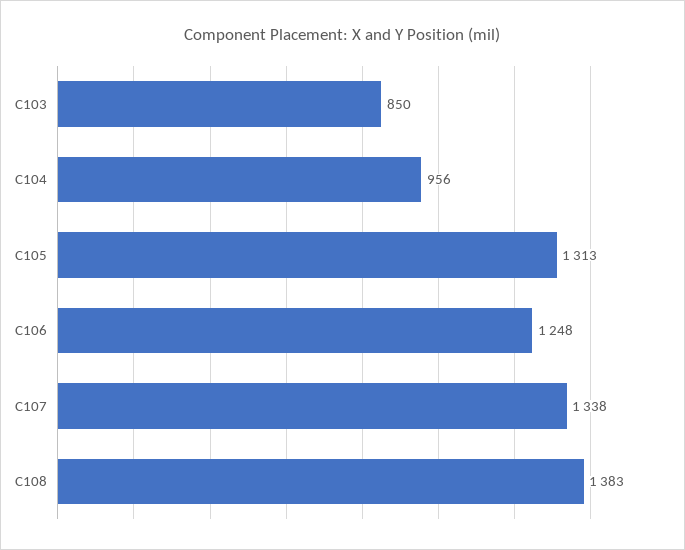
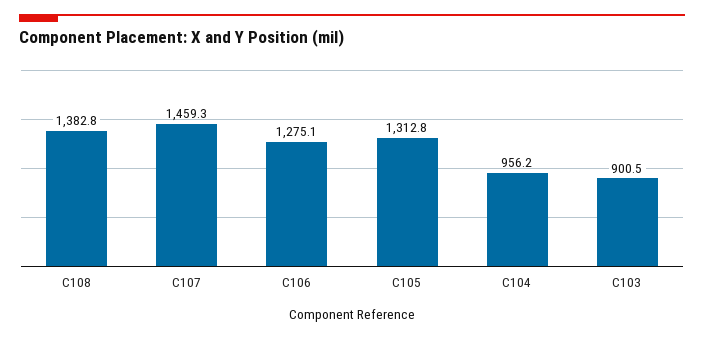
  {
-   "C103": 850,
+   "C103": 900.5,
    "C104": 956.2,
    "C105": 1312.8,
-   "C106": 1248,
+   "C106": 1275.1,
-   "C107": 1338,
+   "C107": 1459.3,
    "C108": 1382.8
  }

